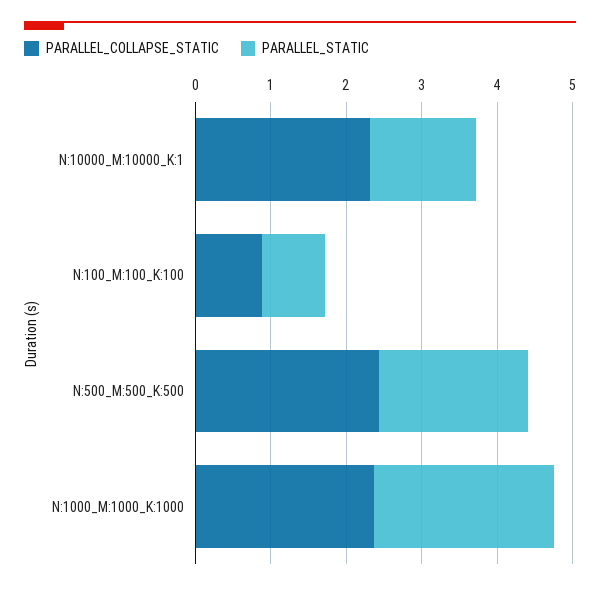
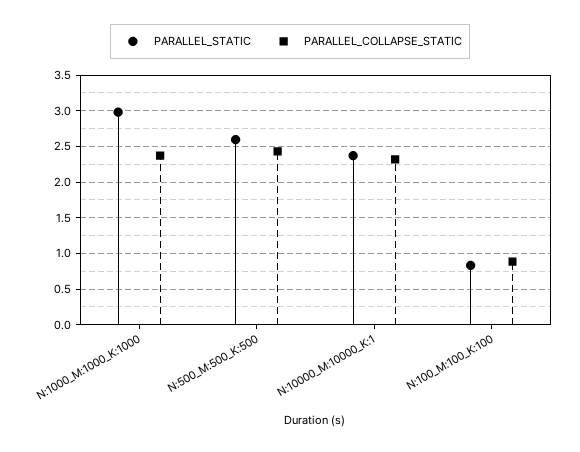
  {
    "PARALLEL_COLLAPSE_STATIC": {
      "N:10000_M:10000_K:1": 2.3,
      "N:100_M:100_K:100": 0.9,
      "N:500_M:500_K:500": 2.4,
      "N:1000_M:1000_K:1000": 2.4
    },
    "PARALLEL_STATIC": {
-     "N:10000_M:10000_K:1": 1.4,
+     "N:10000_M:10000_K:1": 2.4,
      "N:100_M:100_K:100": 0.8,
-     "N:500_M:500_K:500": 2,
+     "N:500_M:500_K:500": 2.6,
-     "N:1000_M:1000_K:1000": 2.4
+     "N:1000_M:1000_K:1000": 3
    }
  }

